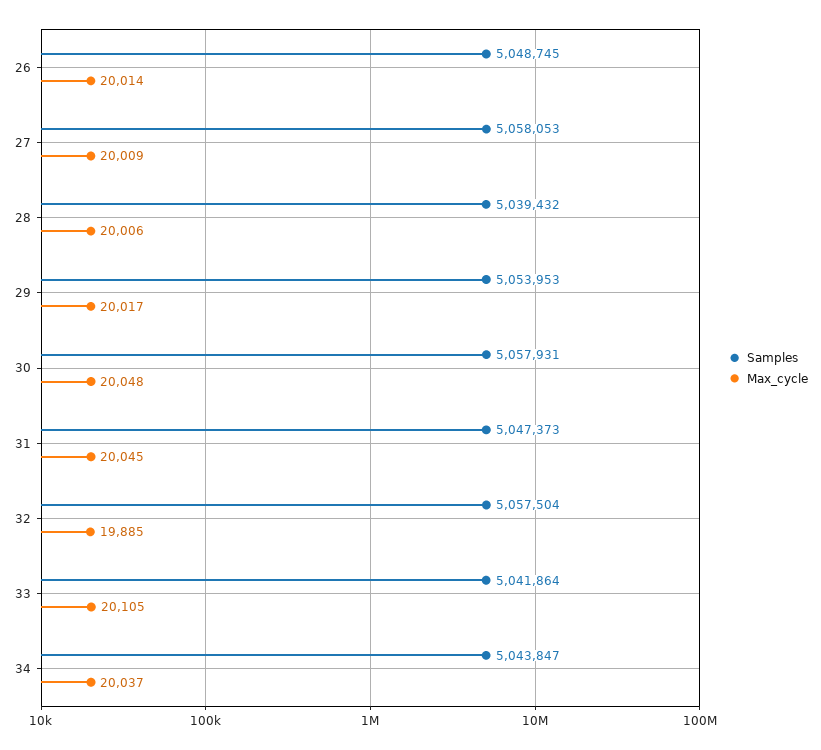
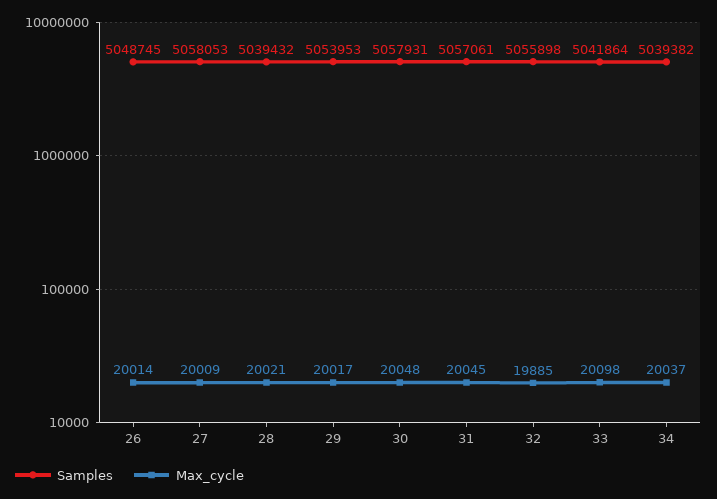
  {
    "Samples": {
      "26": 5048745,
      "27": 5058053,
      "28": 5039432,
      "29": 5053953,
      "30": 5057931,
-     "31": 5047373,
+     "31": 5057061,
-     "32": 5057504,
+     "32": 5055898,
      "33": 5041864,
-     "34": 5043847
+     "34": 5039382
    },
    "Max_cycle": {
      "26": 20014,
      "27": 20009,
-     "28": 20006,
+     "28": 20021,
      "29": 20017,
      "30": 20048,
      "31": 20045,
      "32": 19885,
-     "33": 20105,
+     "33": 20098,
      "34": 20037
    }
  }

